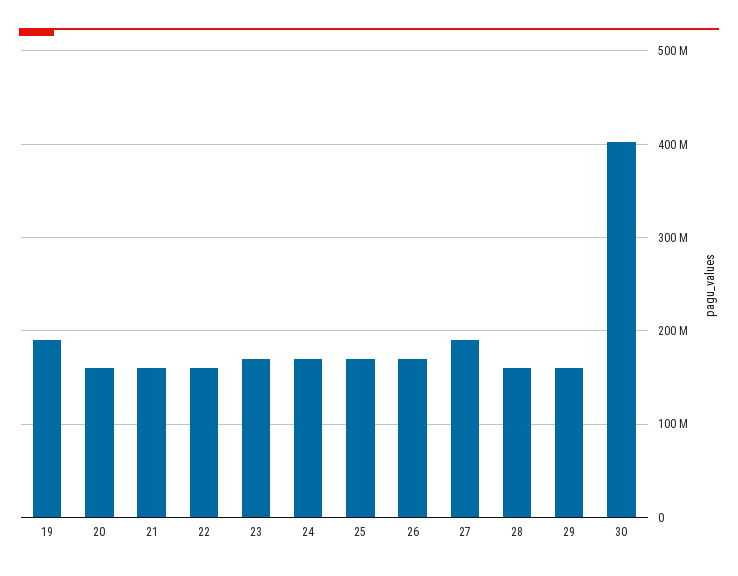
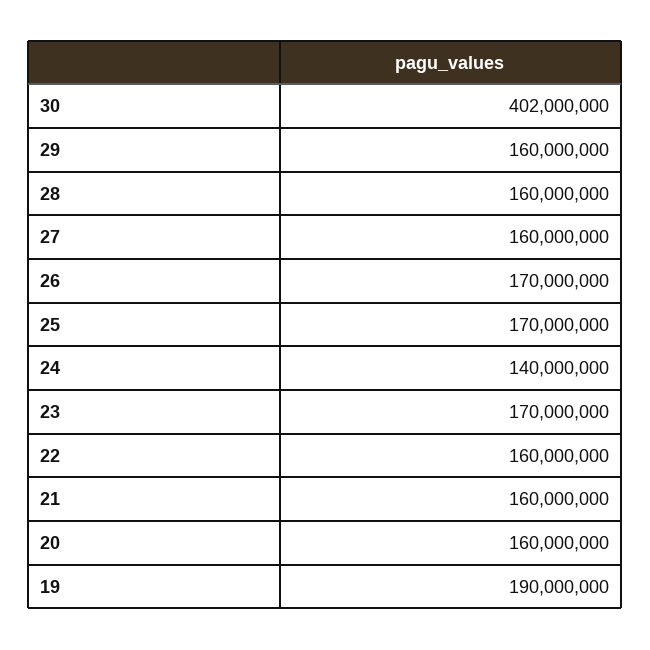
  {
    "19": 190000000,
    "20": 160000000,
    "21": 160000000,
    "22": 160000000,
    "23": 170000000,
-   "24": 170000000,
+   "24": 140000000,
    "25": 170000000,
    "26": 170000000,
-   "27": 190000000,
+   "27": 160000000,
    "28": 160000000,
    "29": 160000000,
    "30": 402000000
  }

